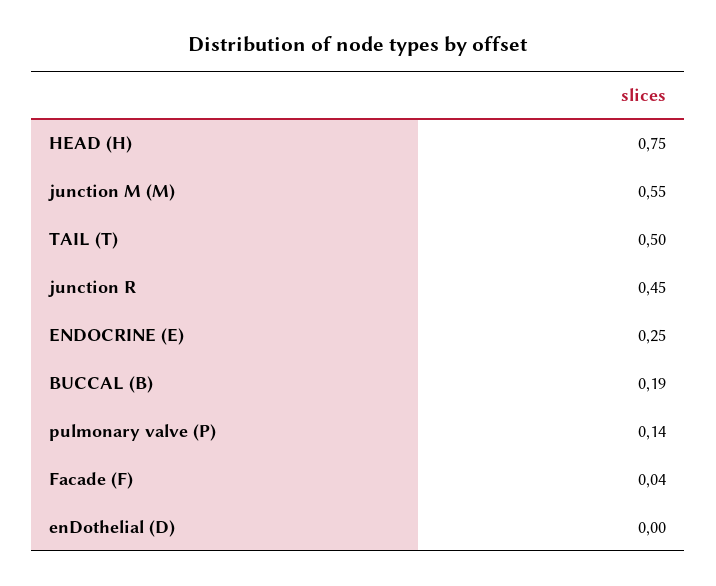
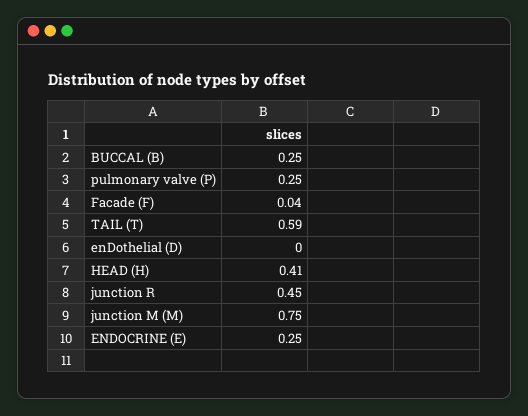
  {
-   "HEAD (H)": 0.75,
+   "HEAD (H)": 0.41,
-   "junction M (M)": 0.55,
+   "junction M (M)": 0.75,
-   "TAIL (T)": 0.5,
+   "TAIL (T)": 0.59,
    "junction R": 0.45,
    "ENDOCRINE (E)": 0.25,
-   "BUCCAL (B)": 0.19,
+   "BUCCAL (B)": 0.25,
-   "pulmonary valve (P)": 0.14,
+   "pulmonary valve (P)": 0.25,
    "Facade (F)": 0.04,
    "enDothelial (D)": 0
  }

